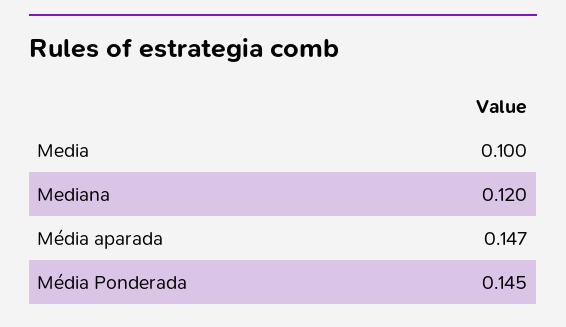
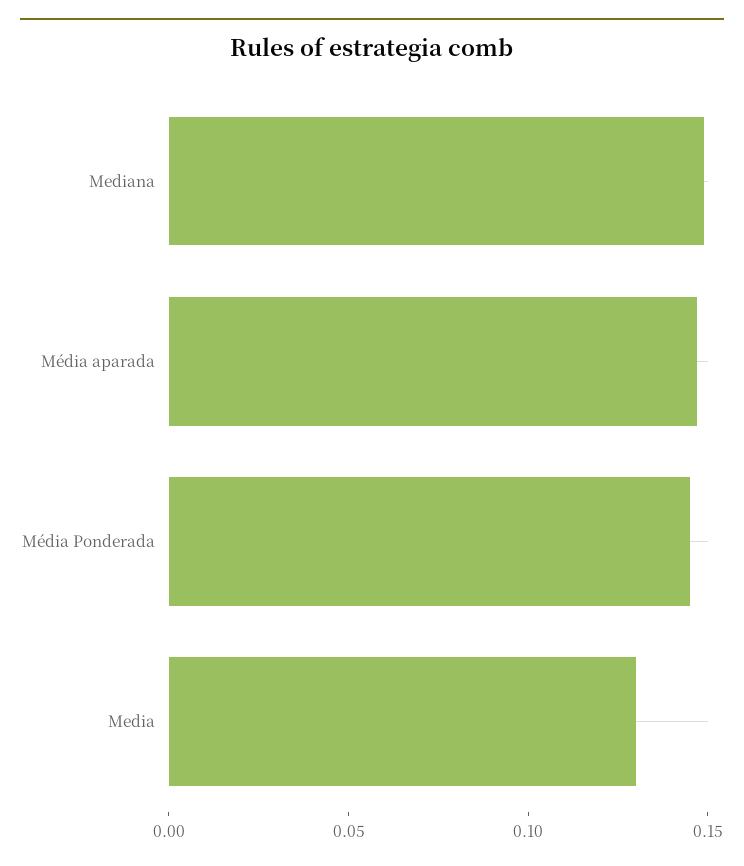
  {
-   "Media": 0.1,
+   "Media": 0.13,
-   "Mediana": 0.12,
+   "Mediana": 0.15,
    "Média aparada": 0.147,
    "Média Ponderada": 0.145
  }

